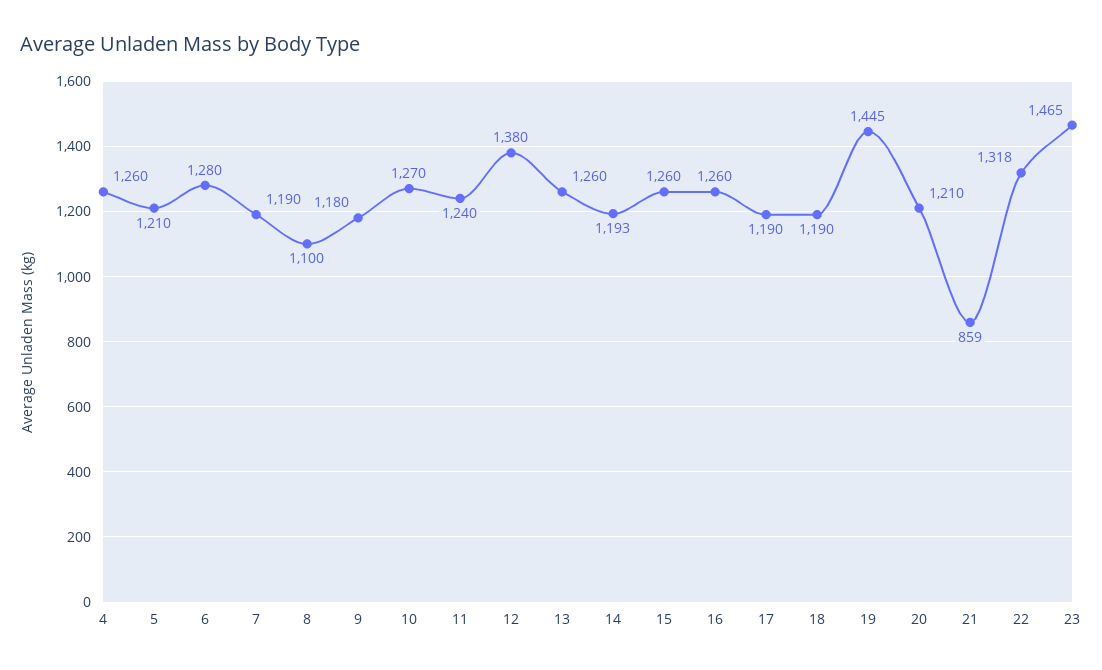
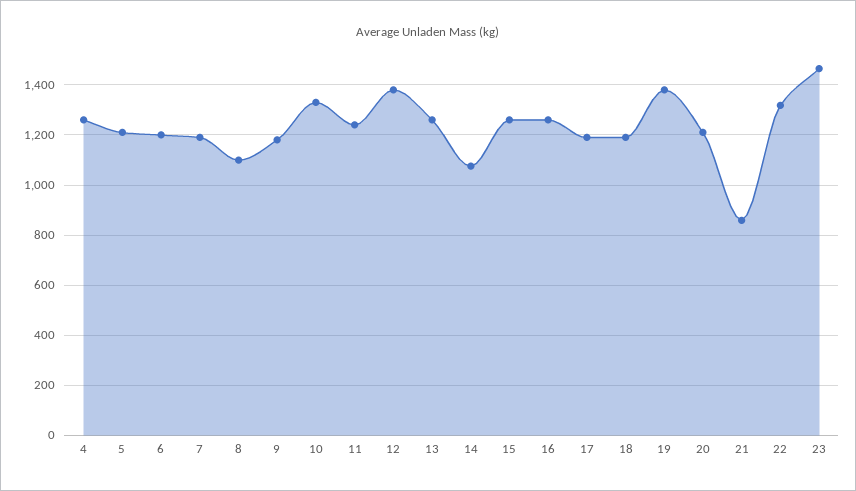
  {
    "4": 1260,
    "5": 1210,
-   "6": 1280,
+   "6": 1200,
    "7": 1190,
    "8": 1100,
    "9": 1180,
-   "10": 1270,
+   "10": 1325,
    "11": 1240,
    "12": 1380,
    "13": 1260,
-   "14": 1193,
+   "14": 1075,
    "15": 1260,
    "16": 1260,
    "17": 1190,
    "18": 1190,
-   "19": 1445,
+   "19": 1375,
    "20": 1210,
    "21": 859,
    "22": 1318,
    "23": 1465
  }

